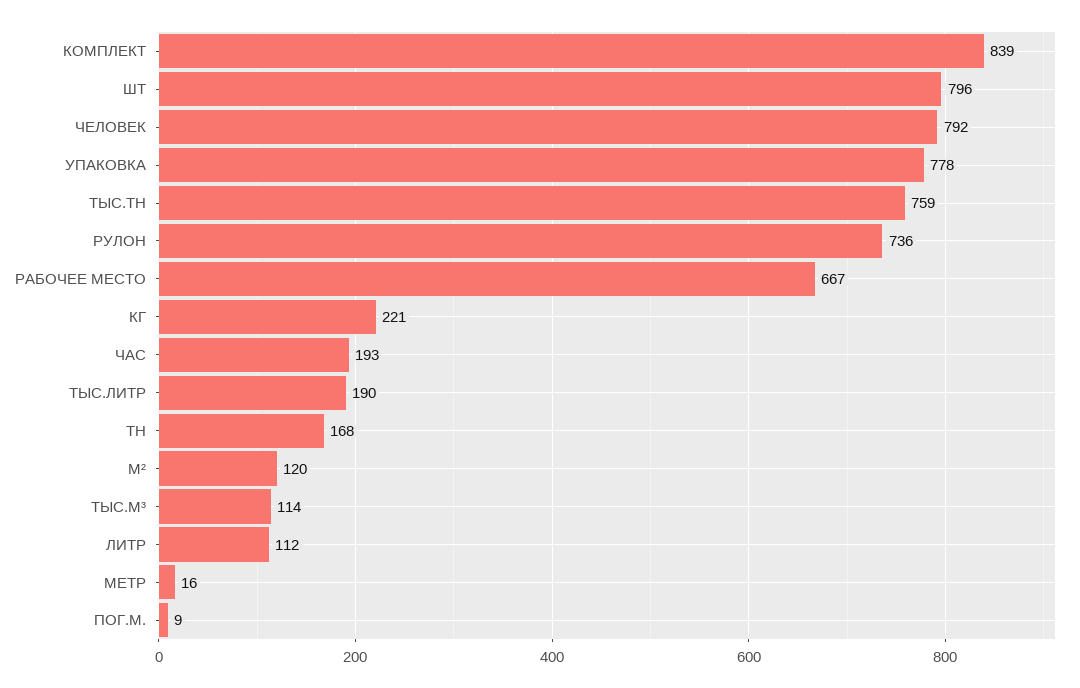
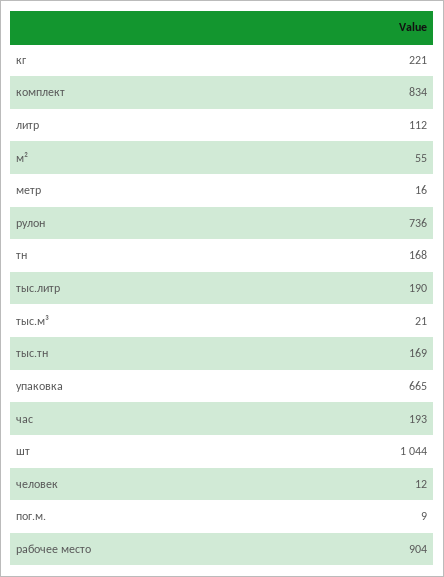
  {
-   "КОМПЛЕКТ": 839,
+   "КОМПЛЕКТ": 834,
-   "ШТ": 796,
+   "ШТ": 1044,
-   "ЧЕЛОВЕК": 792,
+   "ЧЕЛОВЕК": 12,
-   "УПАКОВКА": 778,
+   "УПАКОВКА": 665,
-   "ТЫС.ТН": 759,
+   "ТЫС.ТН": 169,
    "РУЛОН": 736,
-   "РАБОЧЕЕ МЕСТО": 667,
+   "РАБОЧЕЕ МЕСТО": 904,
    "КГ": 221,
    "ЧАС": 193,
    "ТЫС.ЛИТР": 190,
    "ТН": 168,
-   "М²": 120,
+   "М²": 55,
-   "ТЫС.М³": 114,
+   "ТЫС.М³": 21,
    "ЛИТР": 112,
    "МЕТР": 16,
    "ПОГ.М.": 9
  }

